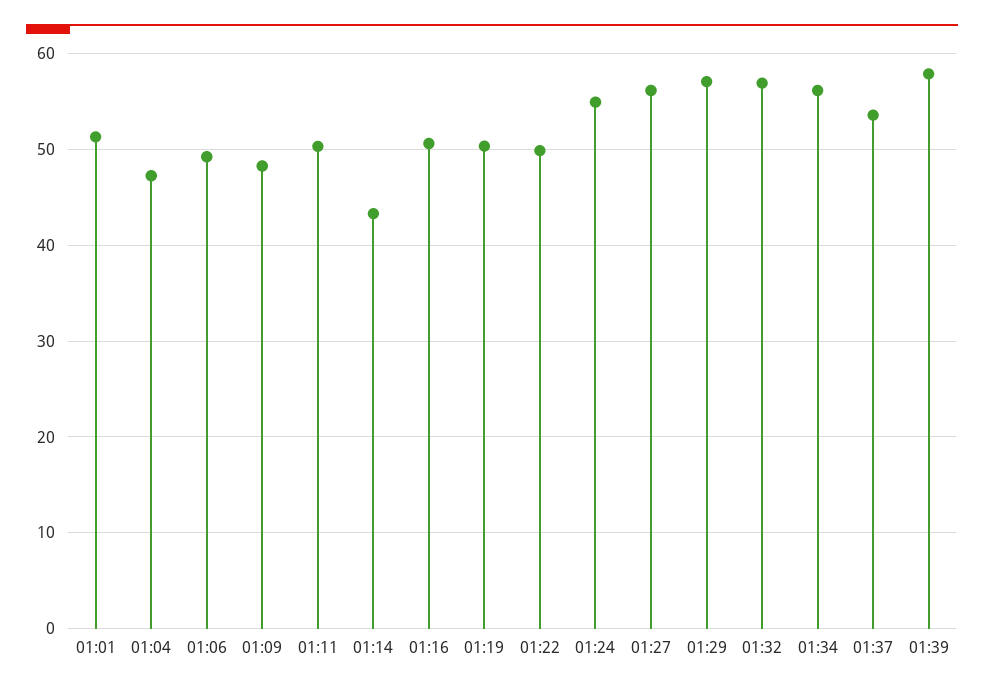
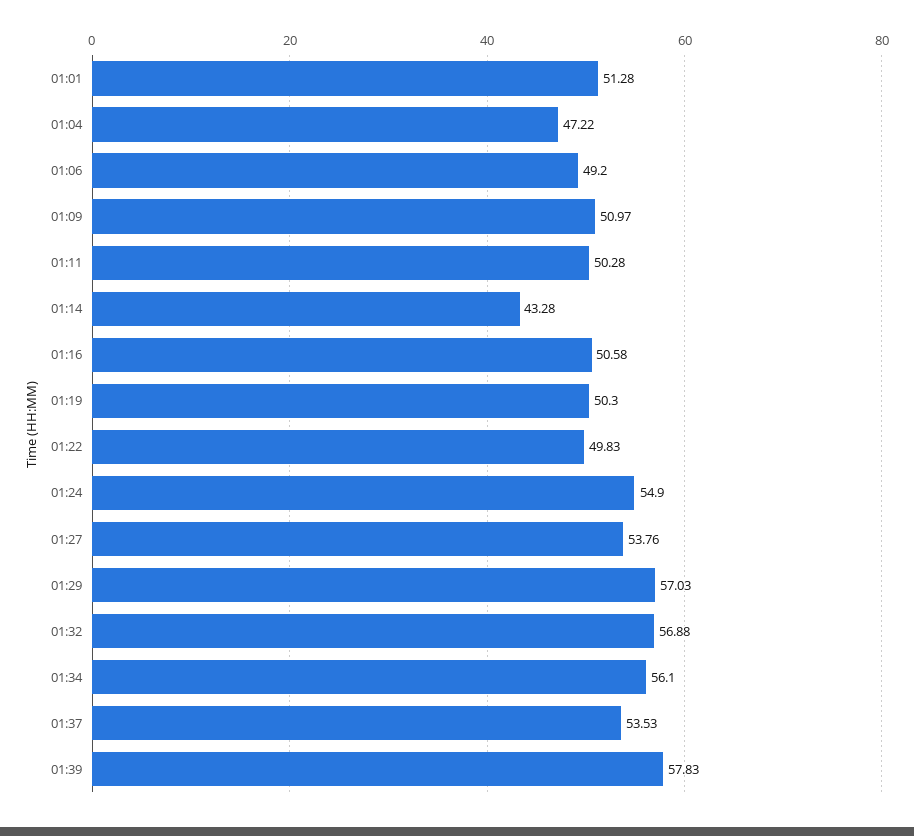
  {
    "01:01": 51.28,
    "01:04": 47.22,
    "01:06": 49.2,
-   "01:09": 48,
+   "01:09": 50.97,
    "01:11": 50.28,
    "01:14": 43.28,
    "01:16": 50.58,
    "01:19": 50.3,
    "01:22": 49.83,
    "01:24": 54.9,
-   "01:27": 56,
+   "01:27": 53.76,
    "01:29": 57.03,
    "01:32": 56.88,
    "01:34": 56.1,
    "01:37": 53.53,
    "01:39": 57.83
  }

